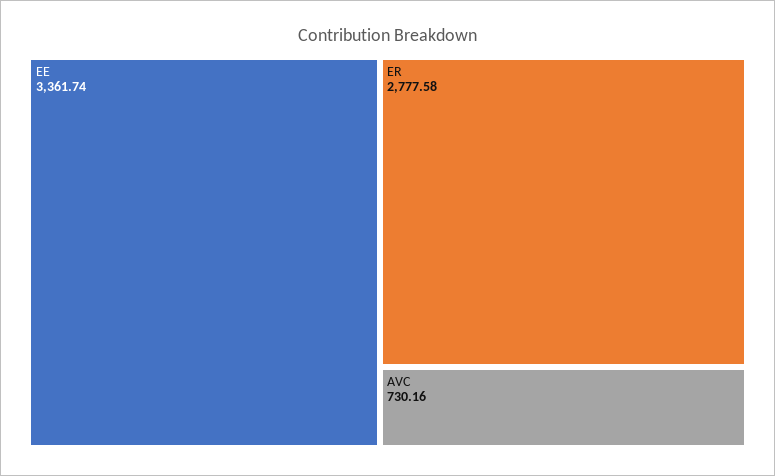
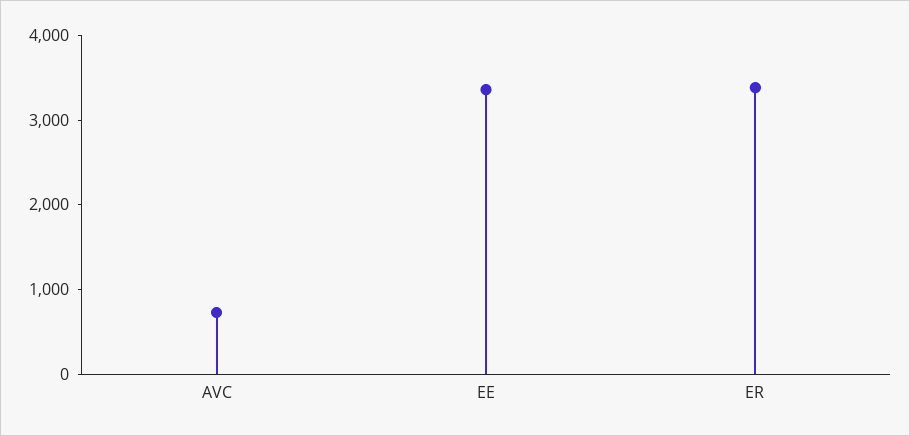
  {
    "EE": 3361.74,
-   "ER": 2777.58,
+   "ER": 3400,
    "AVC": 730.16
  }

